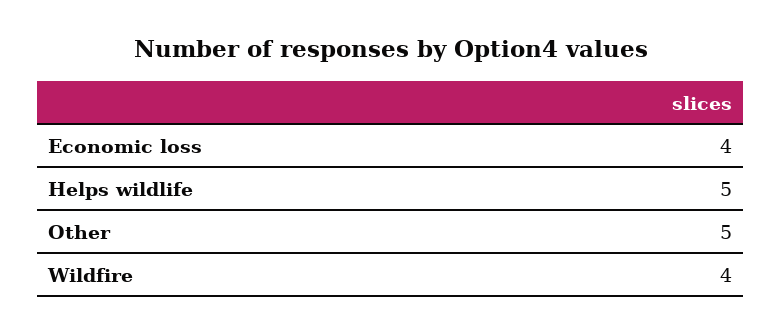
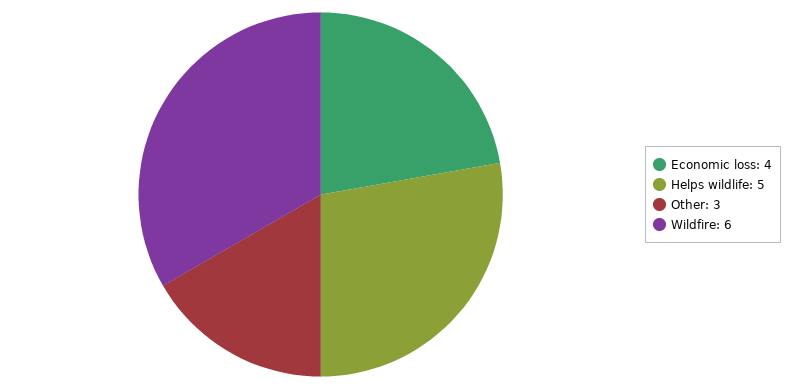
  {
    "Economic loss": 4,
    "Helps wildlife": 5,
-   "Other": 5,
+   "Other": 3,
-   "Wildfire": 4
+   "Wildfire": 6
  }

